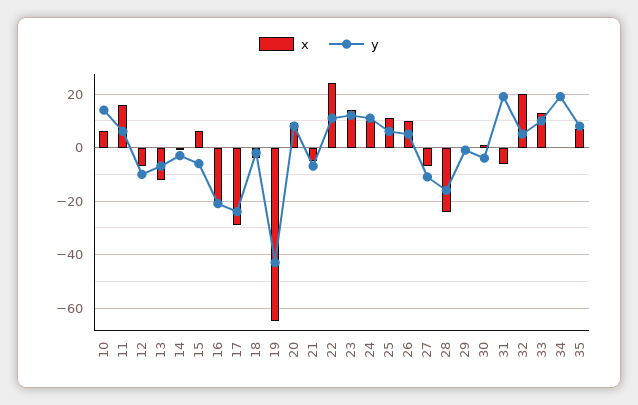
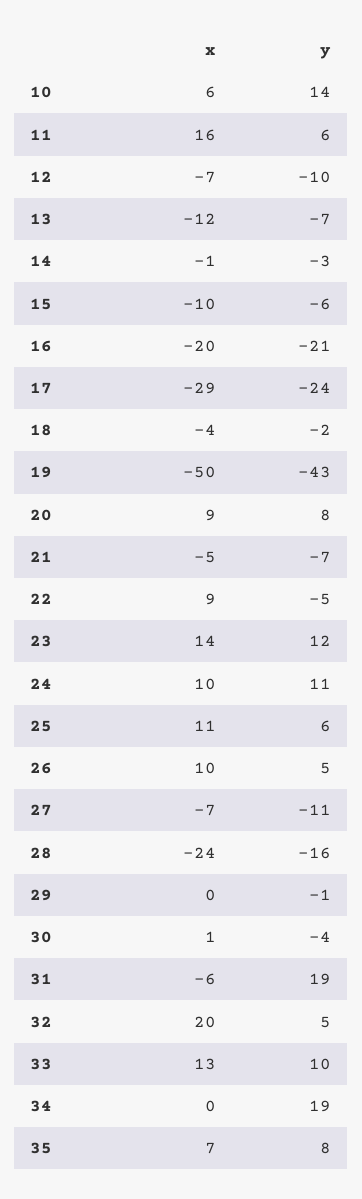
  {
    "x": {
      "10": 6,
      "11": 16,
      "12": -7,
      "13": -12,
      "14": -1,
-     "15": 5,
+     "15": -10,
      "16": -20,
      "17": -29,
      "18": -4,
-     "19": -65,
+     "19": -50,
      "20": 9,
      "21": -5,
-     "22": 25,
+     "22": 9,
      "23": 14,
      "24": 10,
      "25": 11,
      "26": 10,
      "27": -7,
      "28": -24,
      "29": 0,
      "30": 1,
      "31": -6,
      "32": 20,
      "33": 13,
      "34": 0,
      "35": 7
    },
    "y": {
      "10": 14,
      "11": 6,
      "12": -10,
      "13": -7,
      "14": -3,
      "15": -6,
      "16": -21,
      "17": -24,
      "18": -2,
      "19": -43,
      "20": 8,
      "21": -7,
-     "22": 10,
+     "22": -5,
      "23": 12,
      "24": 11,
      "25": 6,
      "26": 5,
      "27": -11,
      "28": -16,
      "29": -1,
      "30": -4,
      "31": 19,
      "32": 5,
      "33": 10,
      "34": 19,
      "35": 8
    }
  }

